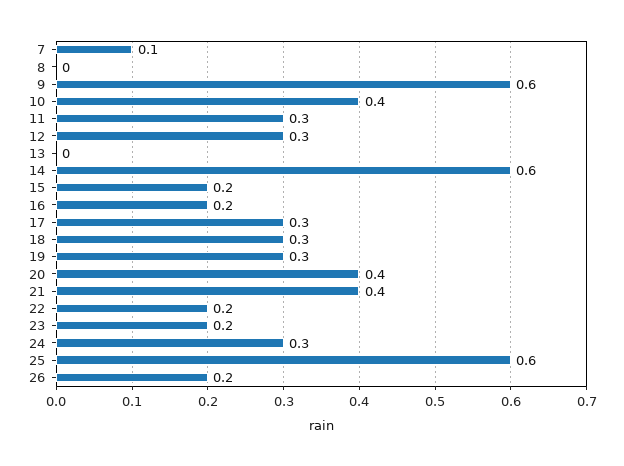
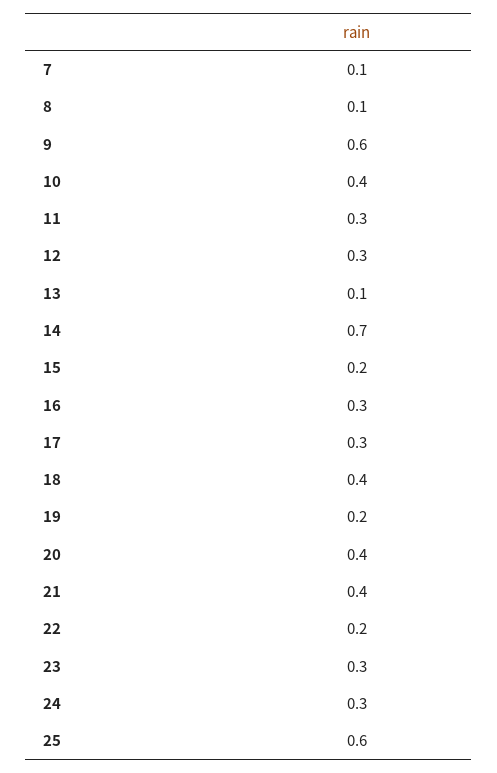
  {
    "7": 0.1,
-   "8": 0,
+   "8": 0.1,
    "9": 0.6,
    "10": 0.4,
    "11": 0.3,
    "12": 0.3,
-   "13": 0,
+   "13": 0.1,
-   "14": 0.6,
+   "14": 0.7,
    "15": 0.2,
-   "16": 0.2,
+   "16": 0.3,
    "17": 0.3,
-   "18": 0.3,
+   "18": 0.4,
-   "19": 0.3,
+   "19": 0.2,
    "20": 0.4,
    "21": 0.4,
    "22": 0.2,
-   "23": 0.2,
+   "23": 0.3,
    "24": 0.3,
-   "25": 0.6,
+   "25": 0.6
-   "26": 0.2
  }

